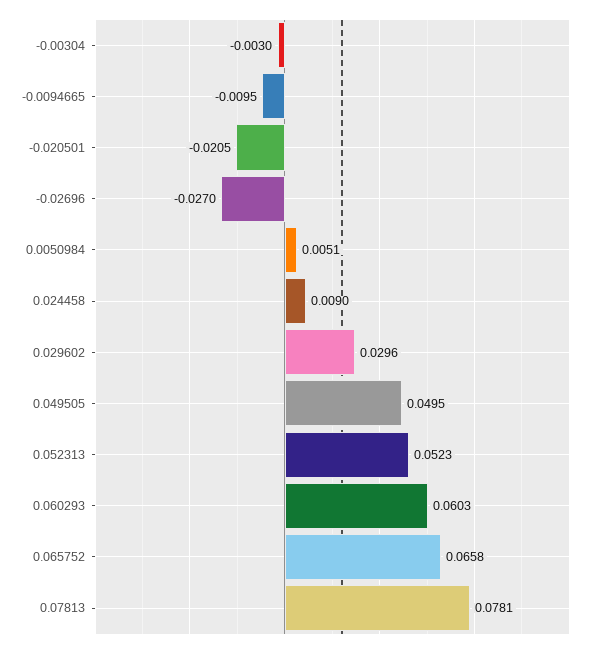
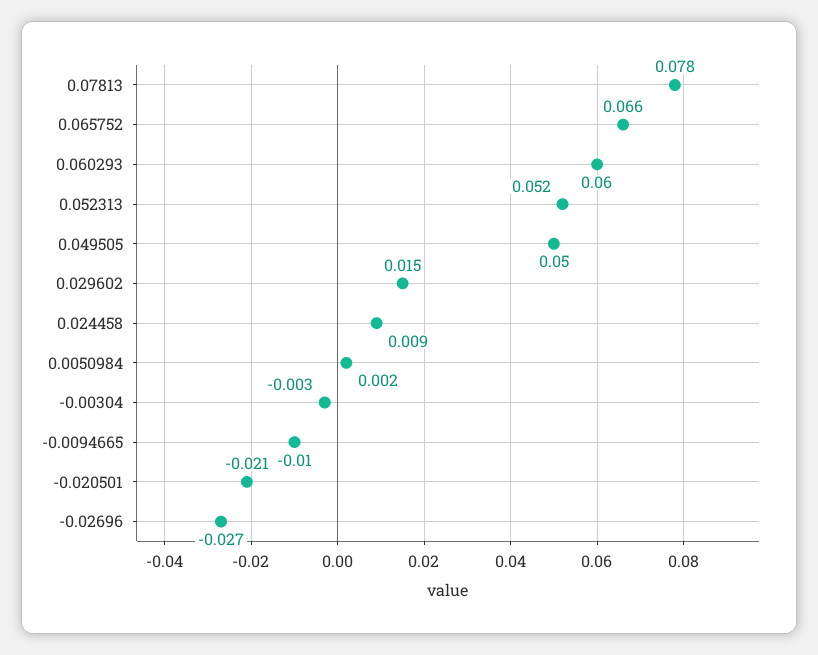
  {
    "-0.00304": -0.003,
    "-0.0094665": -0.0095,
    "-0.020501": -0.0205,
    "-0.02696": -0.027,
-   "0.0050984": 0.0051,
+   "0.0050984": 0.002,
    "0.024458": 0.009,
-   "0.029602": 0.0296,
+   "0.029602": 0.015,
    "0.049505": 0.0495,
    "0.052313": 0.0523,
    "0.060293": 0.0603,
    "0.065752": 0.0658,
    "0.07813": 0.0781
  }

